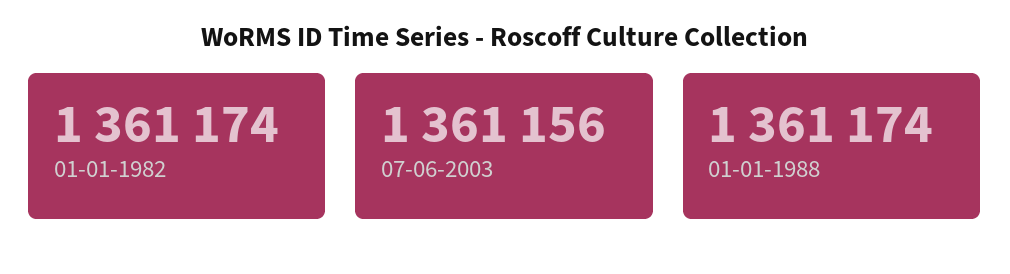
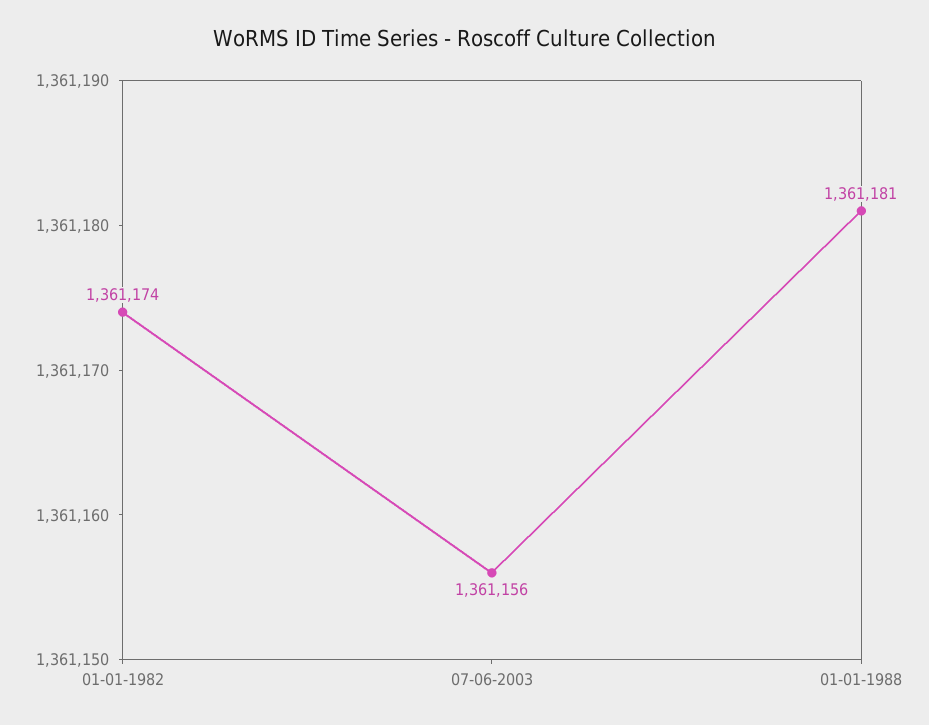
  {
    "01-01-1982": 1361174,
    "07-06-2003": 1361156,
-   "01-01-1988": 1361174
+   "01-01-1988": 1361181
  }

